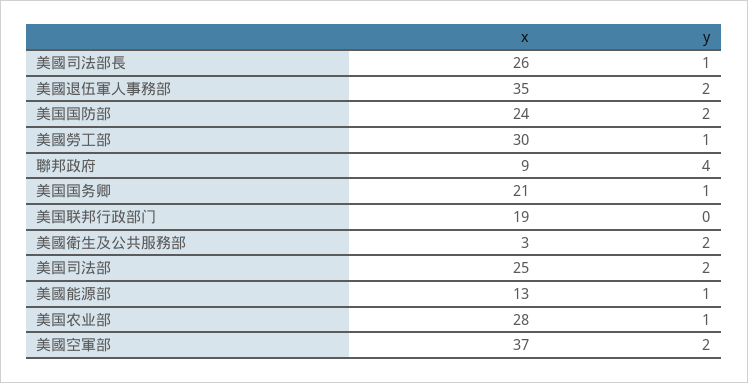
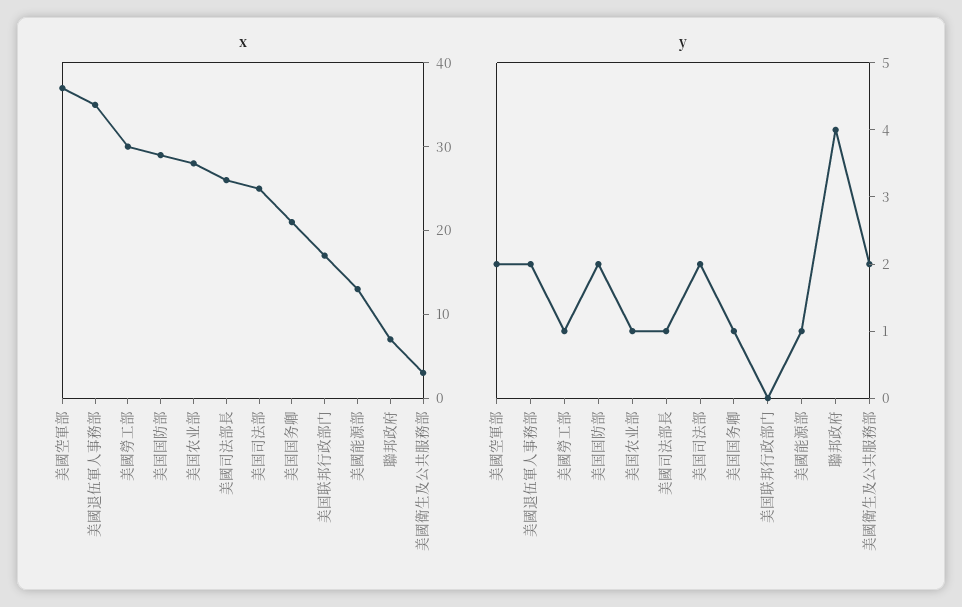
  {
    "x": {
      "美國司法部長": 26,
      "美國退伍軍人事務部": 35,
-     "美国国防部": 24,
+     "美国国防部": 29,
      "美國勞工部": 30,
-     "聯邦政府": 9,
+     "聯邦政府": 7,
      "美国国务卿": 21,
-     "美国联邦行政部门": 19,
+     "美国联邦行政部门": 17,
      "美國衛生及公共服務部": 3,
      "美国司法部": 25,
      "美國能源部": 13,
      "美国农业部": 28,
      "美國空軍部": 37
    },
    "y": {
      "美國司法部長": 1,
      "美國退伍軍人事務部": 2,
      "美国国防部": 2,
      "美國勞工部": 1,
      "聯邦政府": 4,
      "美国国务卿": 1,
      "美国联邦行政部门": 0,
      "美國衛生及公共服務部": 2,
      "美国司法部": 2,
      "美國能源部": 1,
      "美国农业部": 1,
      "美國空軍部": 2
    }
  }

